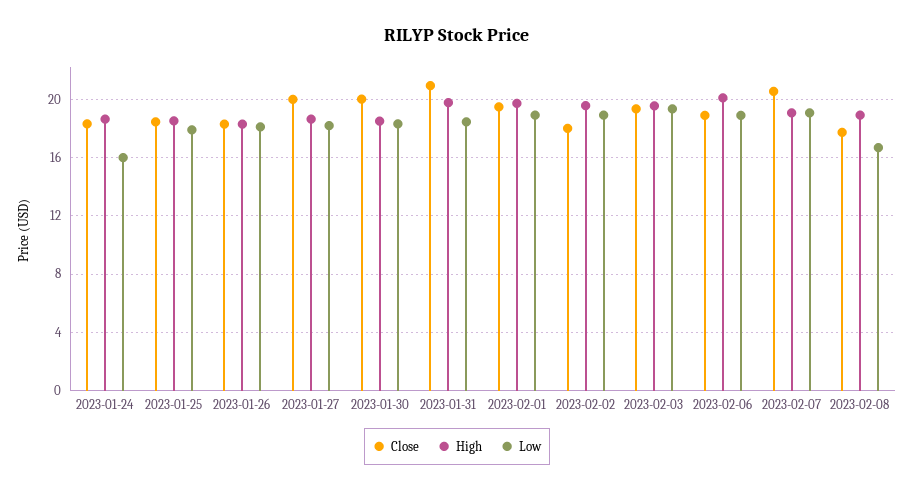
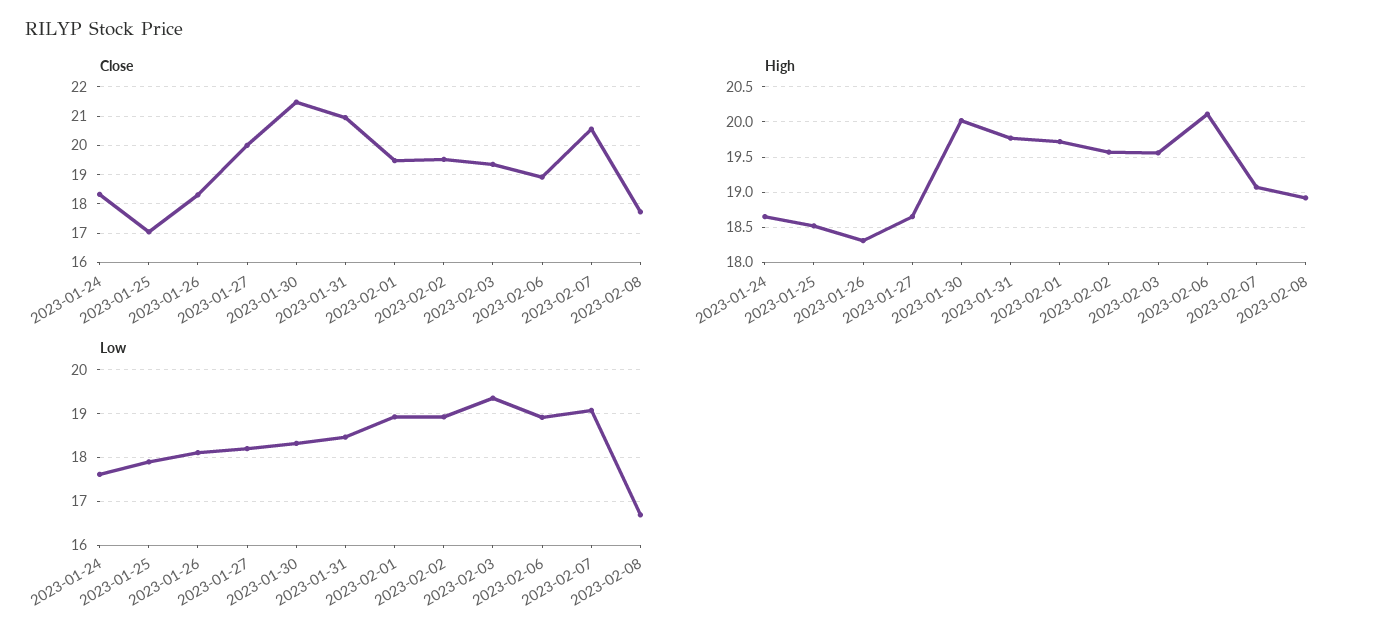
  {
    "Close": {
      "2023-01-24": 18.25,
-     "2023-01-25": 18.5,
+     "2023-01-25": 17,
      "2023-01-26": 18.25,
      "2023-01-27": 20,
-     "2023-01-30": 20,
+     "2023-01-30": 21.5,
      "2023-01-31": 21,
      "2023-02-01": 19.5,
-     "2023-02-02": 18,
+     "2023-02-02": 19.5,
      "2023-02-03": 19.25,
      "2023-02-06": 19,
      "2023-02-07": 20.5,
      "2023-02-08": 17.75
    },
    "High": {
      "2023-01-24": 18.7,
      "2023-01-25": 18.5,
      "2023-01-26": 18.3,
      "2023-01-27": 18.7,
-     "2023-01-30": 18.5,
+     "2023-01-30": 20,
      "2023-01-31": 19.8,
      "2023-02-01": 19.7,
      "2023-02-02": 19.6,
      "2023-02-03": 19.6,
      "2023-02-06": 20.1,
      "2023-02-07": 19.1,
      "2023-02-08": 18.9
    },
    "Low": {
-     "2023-01-24": 16,
+     "2023-01-24": 17.6,
      "2023-01-25": 18,
      "2023-01-26": 18.2,
      "2023-01-27": 18.2,
      "2023-01-30": 18.4,
      "2023-01-31": 18.4,
      "2023-02-01": 19,
      "2023-02-02": 19,
      "2023-02-03": 19.4,
      "2023-02-06": 19,
      "2023-02-07": 19,
      "2023-02-08": 16.6
    }
  }

